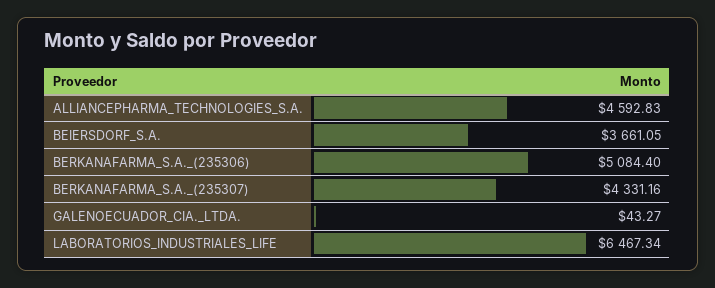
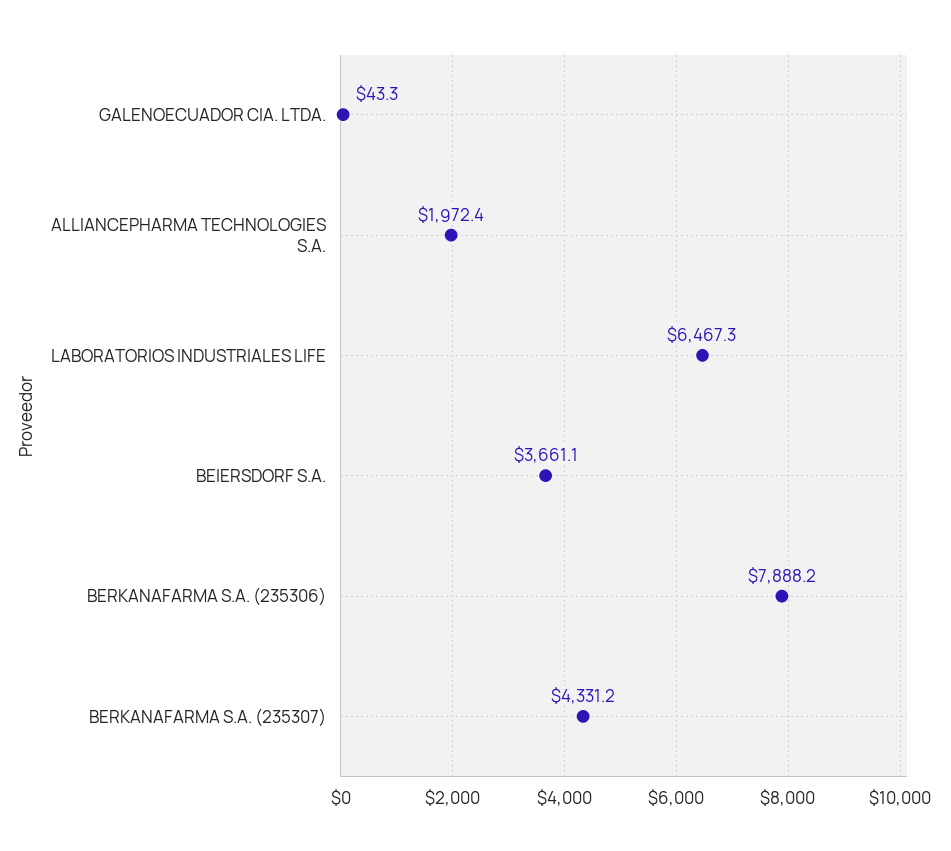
  {
-   "ALLIANCEPHARMA_TECHNOLOGIES_S.A.": 4592.83,
+   "ALLIANCEPHARMA_TECHNOLOGIES_S.A.": 1972.4,
    "BEIERSDORF_S.A.": 3661.05,
-   "BERKANAFARMA_S.A._(235306)": 5084.4,
+   "BERKANAFARMA_S.A._(235306)": 7888.2,
    "BERKANAFARMA_S.A._(235307)": 4331.16,
    "GALENOECUADOR_CIA._LTDA.": 43.27,
    "LABORATORIOS_INDUSTRIALES_LIFE": 6467.34
  }

